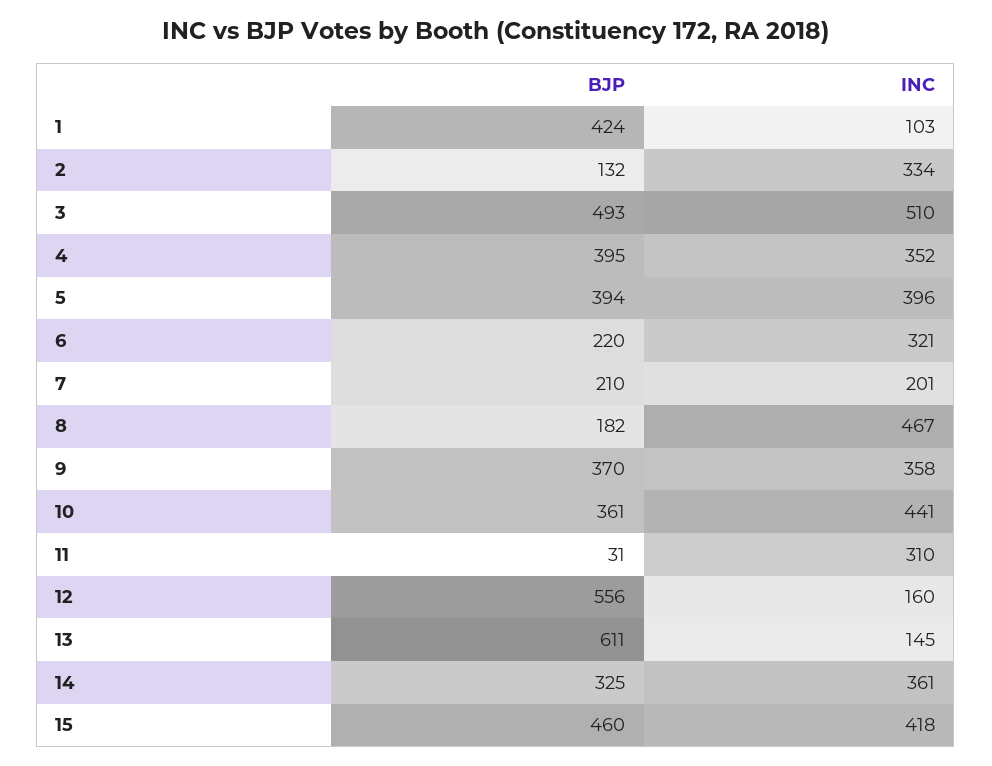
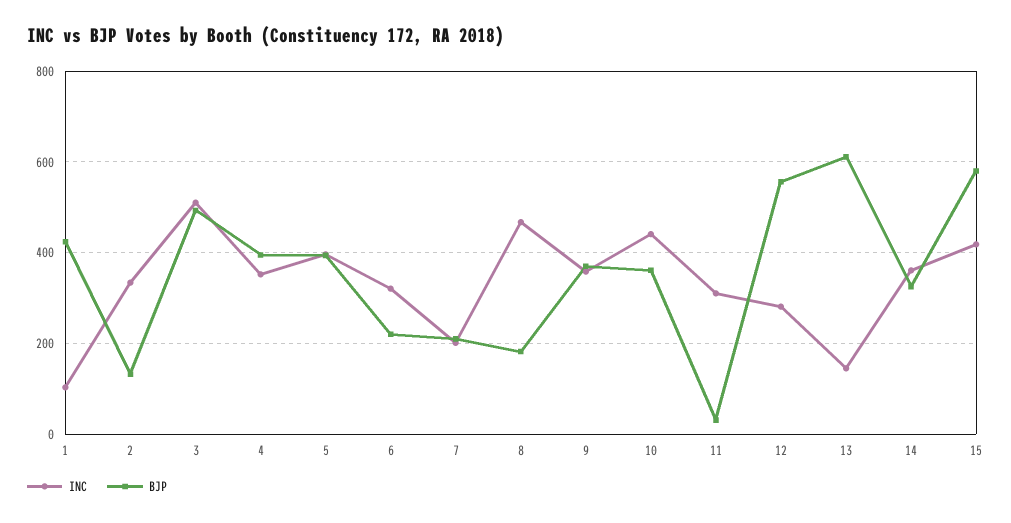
  {
    "BJP": {
      "1": 424,
      "2": 132,
      "3": 493,
      "4": 395,
      "5": 394,
      "6": 220,
      "7": 210,
      "8": 182,
      "9": 370,
      "10": 361,
      "11": 31,
      "12": 556,
      "13": 611,
      "14": 325,
-     "15": 460
+     "15": 580
    },
    "INC": {
      "1": 103,
      "2": 334,
      "3": 510,
      "4": 352,
      "5": 396,
      "6": 321,
      "7": 201,
      "8": 467,
      "9": 358,
      "10": 441,
      "11": 310,
-     "12": 160,
+     "12": 280,
      "13": 145,
      "14": 361,
      "15": 418
    }
  }

